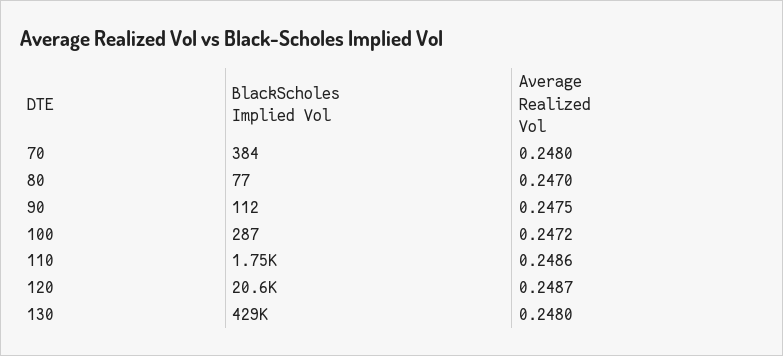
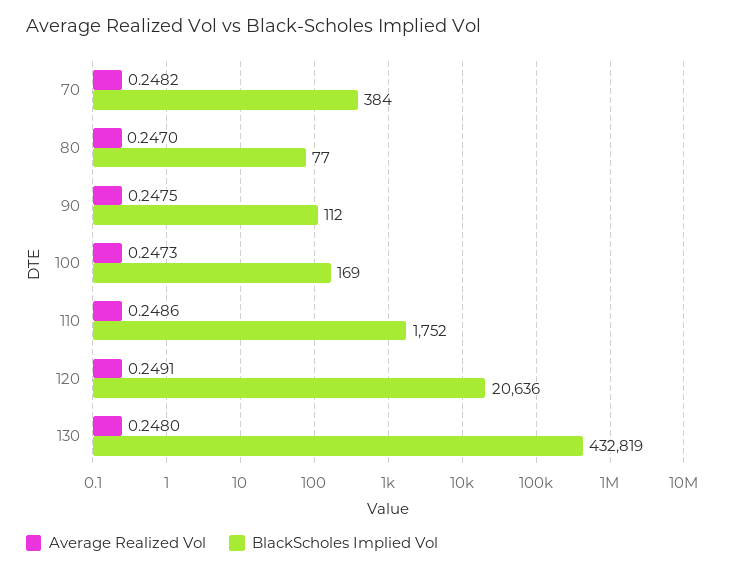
  {
    "BlackScholes Implied Vol": {
      "70": 384,
      "80": 77,
      "90": 112,
-     "100": 287,
+     "100": 169,
      "110": 1752,
      "120": 20636,
-     "130": 429000
+     "130": 432819
    },
    "Average Realized Vol": {
-     "70": 0.248,
+     "70": 0.2482,
      "80": 0.247,
      "90": 0.2475,
-     "100": 0.2472,
+     "100": 0.2473,
      "110": 0.2486,
-     "120": 0.2487,
+     "120": 0.2491,
      "130": 0.248
    }
  }

